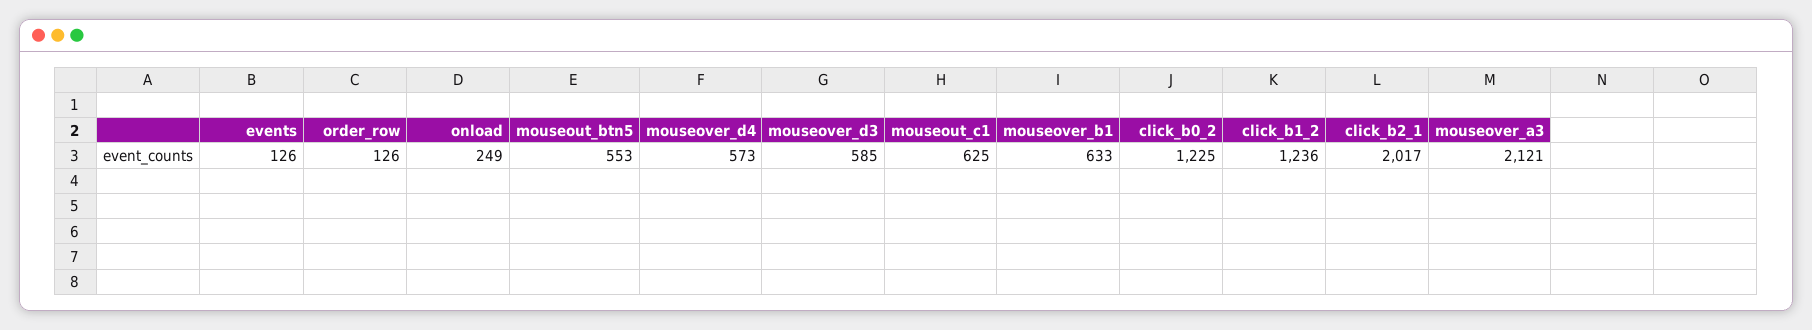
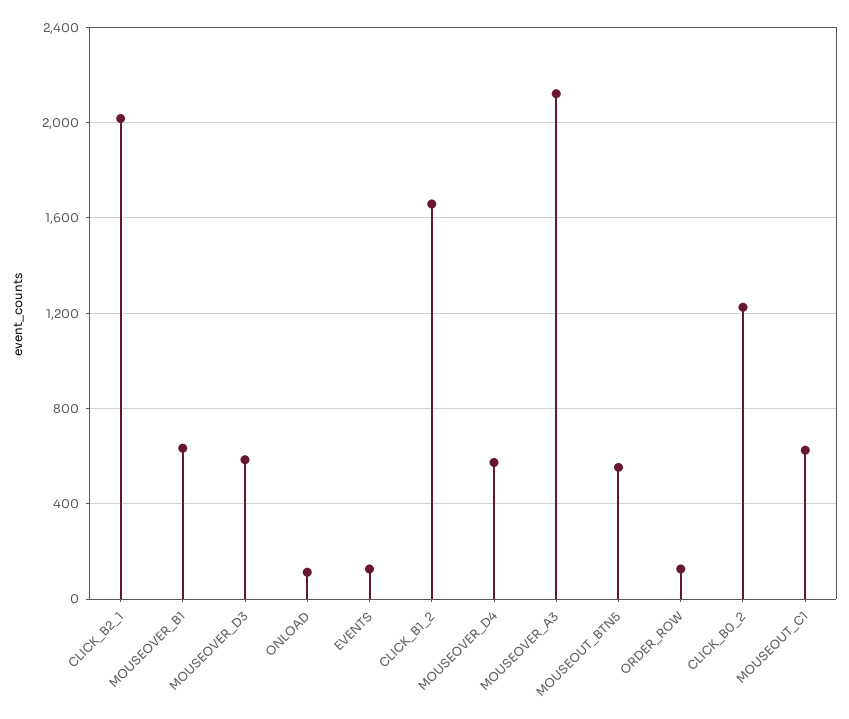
  {
    "events": 126,
    "order_row": 126,
-   "onload": 249,
+   "onload": 100,
    "mouseout_btn5": 553,
    "mouseover_d4": 573,
    "mouseover_d3": 585,
    "mouseout_c1": 625,
    "mouseover_b1": 633,
    "click_b0_2": 1225,
-   "click_b1_2": 1236,
+   "click_b1_2": 1650,
    "click_b2_1": 2017,
    "mouseover_a3": 2121
  }

